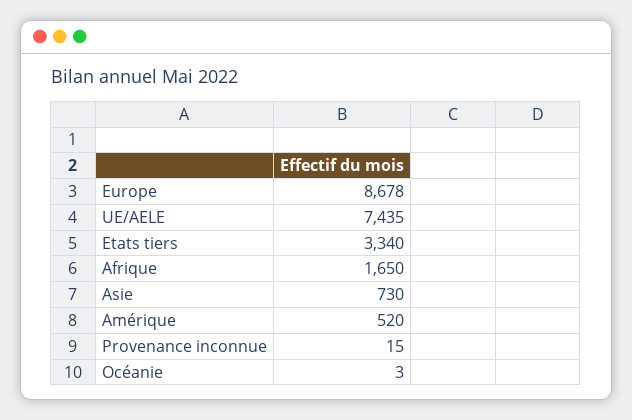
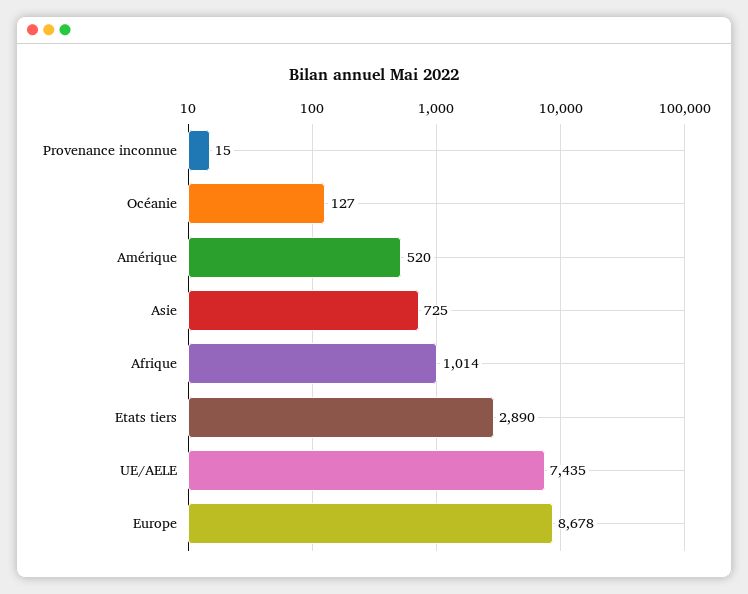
  {
    "Europe": 8678,
    "UE/AELE": 7435,
-   "Etats tiers": 3340,
+   "Etats tiers": 2890,
-   "Afrique": 1650,
+   "Afrique": 1014,
-   "Asie": 730,
+   "Asie": 725,
    "Amérique": 520,
    "Provenance inconnue": 15,
-   "Océanie": 3
+   "Océanie": 127
  }

